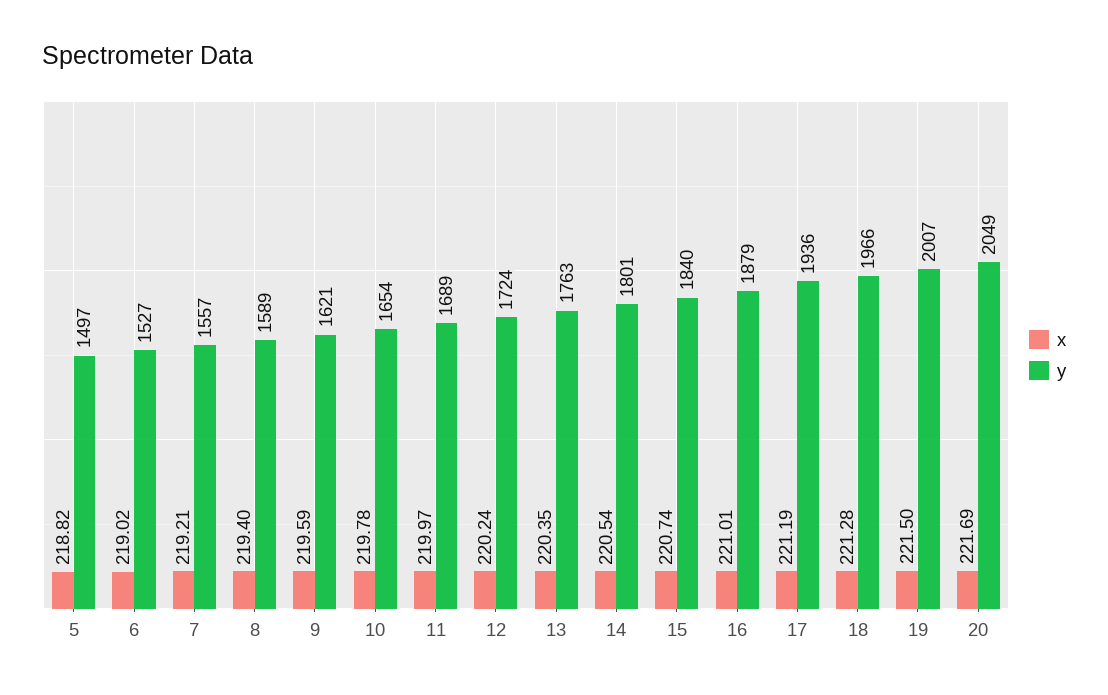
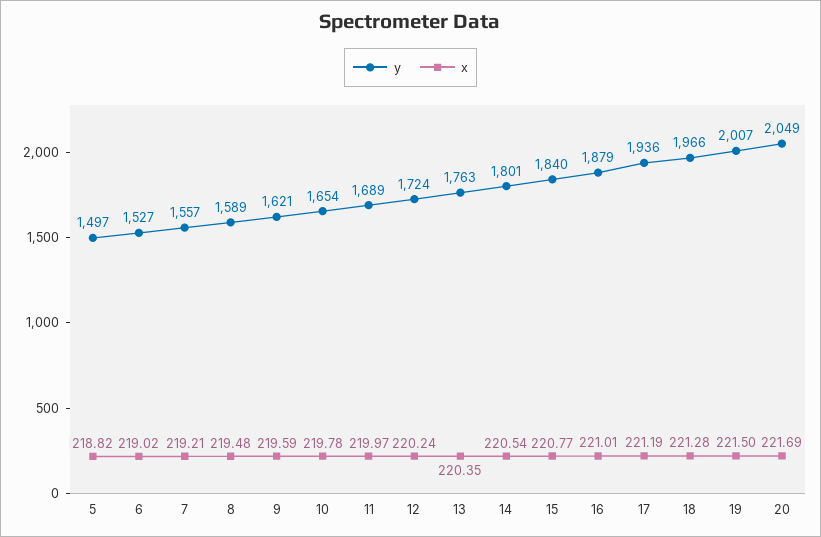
  {
    "x": {
      "5": 218.82,
      "6": 219.02,
      "7": 219.21,
-     "8": 219.4,
+     "8": 219.48,
      "9": 219.59,
      "10": 219.78,
      "11": 219.97,
      "12": 220.24,
      "13": 220.35,
      "14": 220.54,
-     "15": 220.74,
+     "15": 220.77,
      "16": 221.01,
      "17": 221.19,
      "18": 221.28,
      "19": 221.5,
      "20": 221.69
    },
    "y": {
      "5": 1497,
      "6": 1527,
      "7": 1557,
      "8": 1589,
      "9": 1621,
      "10": 1654,
      "11": 1689,
      "12": 1724,
      "13": 1763,
      "14": 1801,
      "15": 1840,
      "16": 1879,
      "17": 1936,
      "18": 1966,
      "19": 2007,
      "20": 2049
    }
  }

